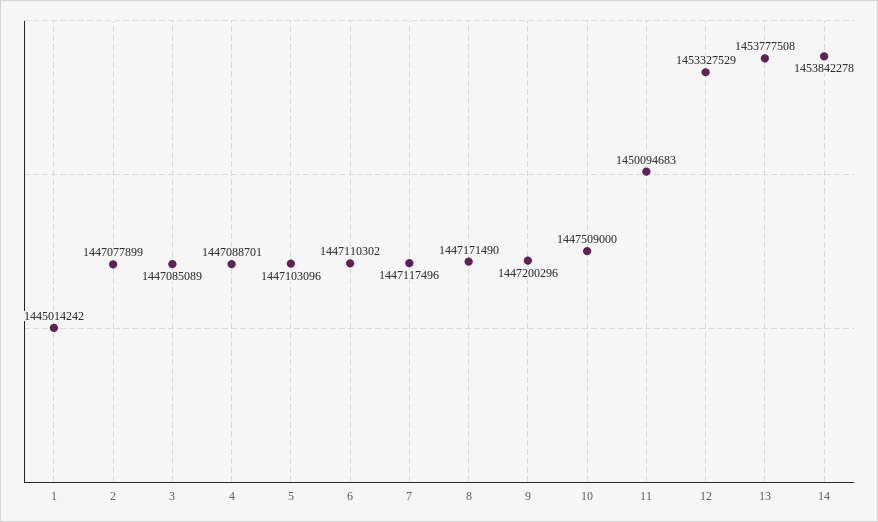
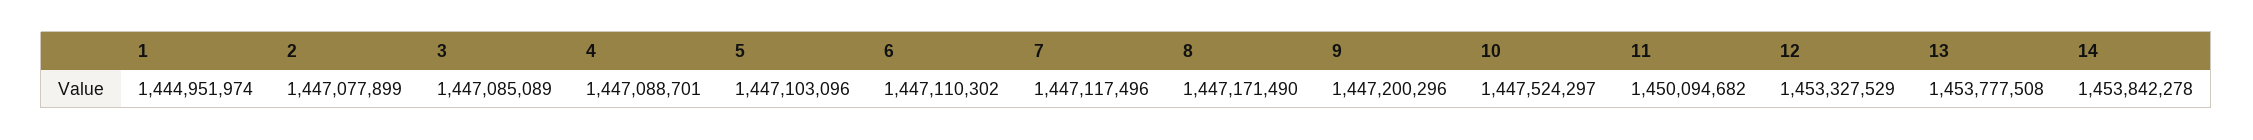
  {
-   "1": 1445014242,
+   "1": 1444951974,
    "2": 1447077899,
    "3": 1447085089,
    "4": 1447088701,
    "5": 1447103096,
    "6": 1447110302,
    "7": 1447117496,
    "8": 1447171490,
    "9": 1447200296,
-   "10": 1447509000,
+   "10": 1447524297,
-   "11": 1450094683,
+   "11": 1450094682,
    "12": 1453327529,
    "13": 1453777508,
    "14": 1453842278
  }

